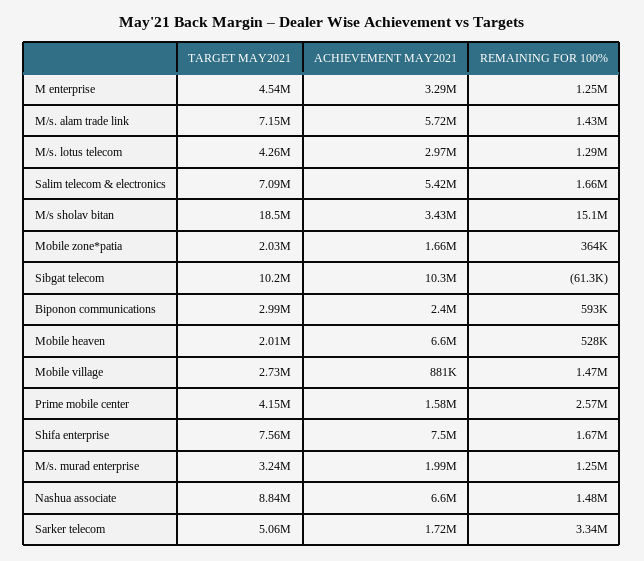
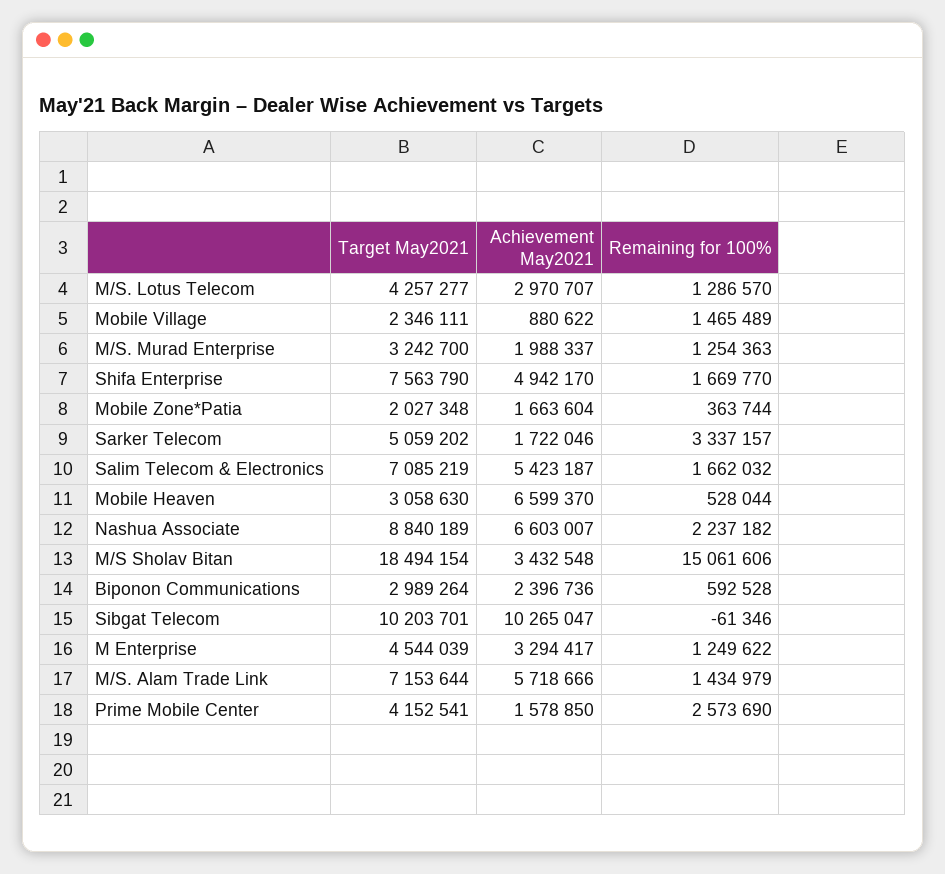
  {
    "TARGET MAY2021": {
      "M enterprise": 4544039,
      "M/s. alam trade link": 7153644,
      "M/s. lotus telecom": 4257277,
      "Salim telecom & electronics": 7085219,
      "M/s sholav bitan": 18494154,
      "Mobile zone*patia": 2027348,
      "Sibgat telecom": 10203701,
      "Biponon communications": 2989264,
-     "Mobile heaven": 2010000,
+     "Mobile heaven": 3058630,
-     "Mobile village": 2730000,
+     "Mobile village": 2346111,
      "Prime mobile center": 4152541,
      "Shifa enterprise": 7563790,
      "M/s. murad enterprise": 3242700,
      "Nashua associate": 8840189,
      "Sarker telecom": 5059202
    },
    "ACHIEVEMENT MAY2021": {
      "M enterprise": 3294417,
      "M/s. alam trade link": 5718666,
      "M/s. lotus telecom": 2970707,
      "Salim telecom & electronics": 5423187,
      "M/s sholav bitan": 3432548,
      "Mobile zone*patia": 1663604,
      "Sibgat telecom": 10265047,
      "Biponon communications": 2396736,
      "Mobile heaven": 6599370,
      "Mobile village": 880622,
      "Prime mobile center": 1578850,
-     "Shifa enterprise": 7500000,
+     "Shifa enterprise": 4942170,
      "M/s. murad enterprise": 1988337,
      "Nashua associate": 6603007,
      "Sarker telecom": 1722046
    },
    "REMAINING FOR 100%": {
      "M enterprise": 1249622,
      "M/s. alam trade link": 1434979,
      "M/s. lotus telecom": 1286570,
      "Salim telecom & electronics": 1662032,
      "M/s sholav bitan": 15061606,
      "Mobile zone*patia": 363744,
      "Sibgat telecom": -61346,
      "Biponon communications": 592528,
      "Mobile heaven": 528044,
      "Mobile village": 1465489,
      "Prime mobile center": 2573690,
      "Shifa enterprise": 1669770,
      "M/s. murad enterprise": 1254363,
-     "Nashua associate": 1480000,
+     "Nashua associate": 2237182,
      "Sarker telecom": 3337157
    }
  }

